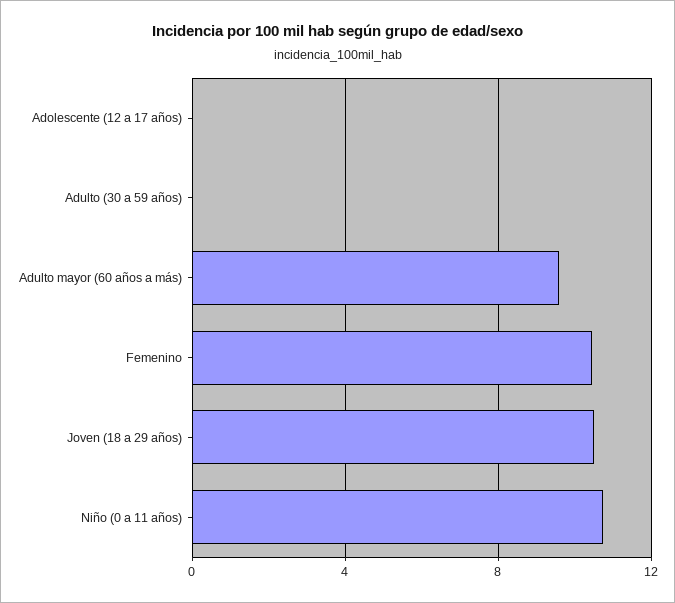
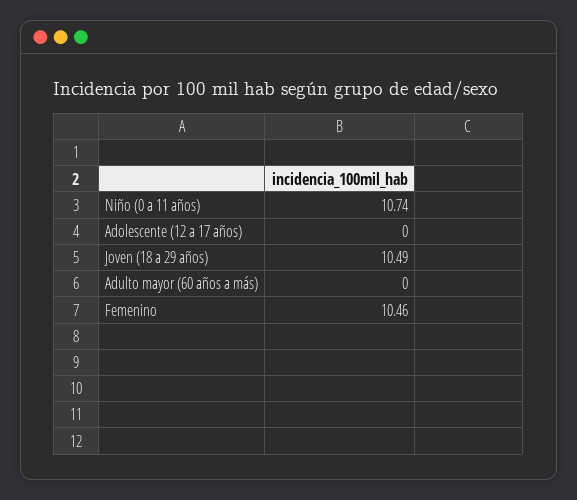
  {
    "Adolescente (12 a 17 años)": 0,
-   "Adulto (30 a 59 años)": 0,
-   "Adulto mayor (60 años a más)": 9.5,
+   "Adulto mayor (60 años a más)": 0,
    "Femenino": 10.46,
    "Joven (18 a 29 años)": 10.49,
    "Niño (0 a 11 años)": 10.74
  }

